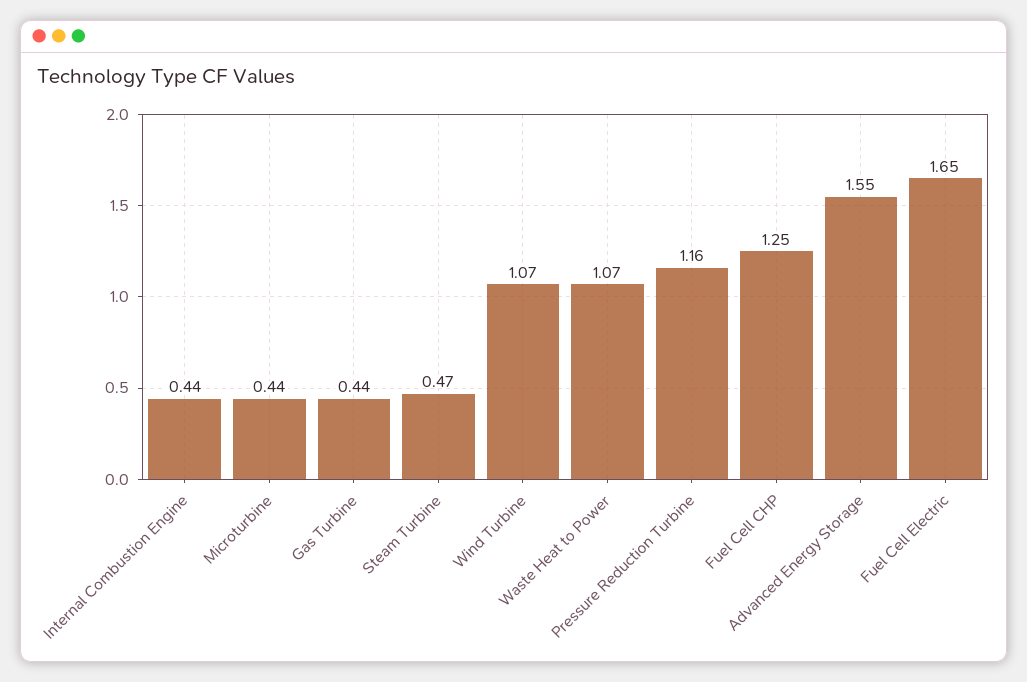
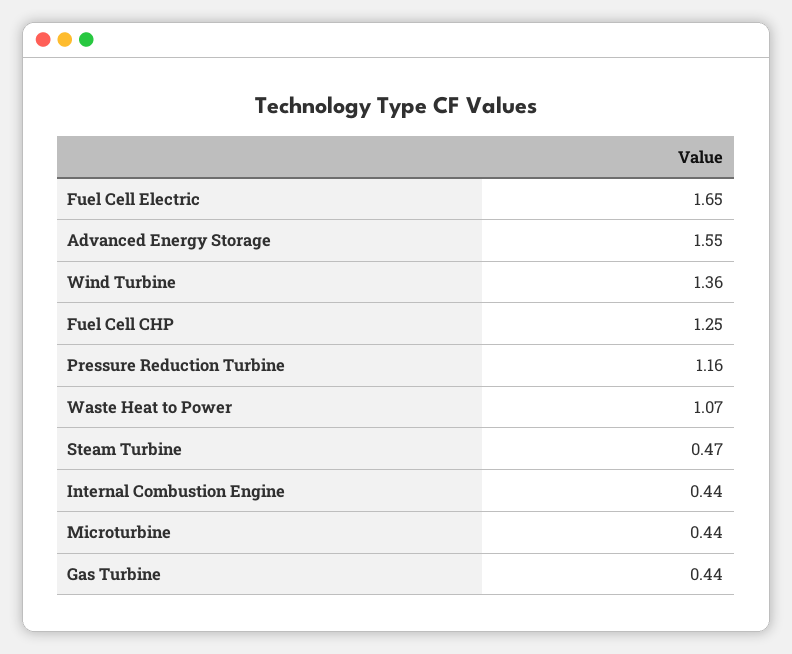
  {
    "Internal Combustion Engine": 0.44,
    "Microturbine": 0.44,
    "Gas Turbine": 0.44,
    "Steam Turbine": 0.47,
-   "Wind Turbine": 1.07,
+   "Wind Turbine": 1.36,
    "Waste Heat to Power": 1.07,
    "Pressure Reduction Turbine": 1.16,
    "Fuel Cell CHP": 1.25,
    "Advanced Energy Storage": 1.55,
    "Fuel Cell Electric": 1.65
  }

